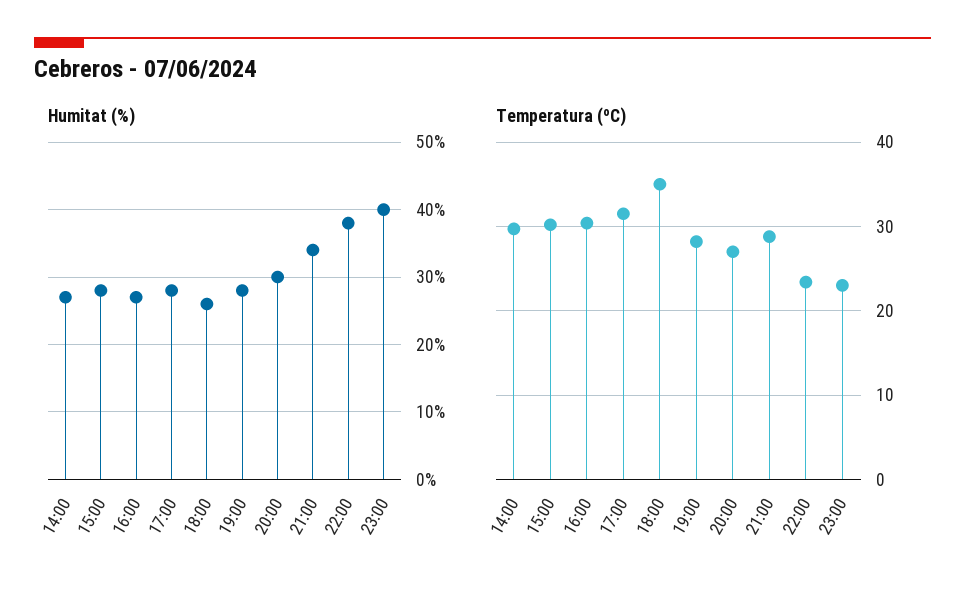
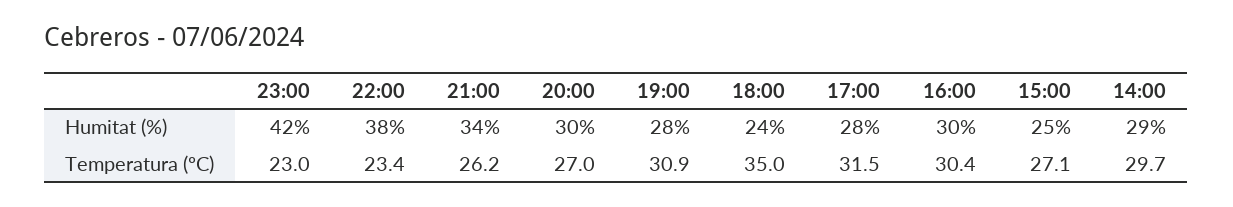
  {
    "Humitat (%)": {
-     "14:00": 27,
+     "14:00": 29,
-     "15:00": 28,
+     "15:00": 25,
-     "16:00": 27,
+     "16:00": 30,
      "17:00": 28,
-     "18:00": 26,
+     "18:00": 24,
      "19:00": 28,
      "20:00": 30,
      "21:00": 34,
      "22:00": 38,
-     "23:00": 40
+     "23:00": 42
    },
    "Temperatura (ºC)": {
      "14:00": 29.7,
-     "15:00": 30,
+     "15:00": 27.1,
      "16:00": 30.4,
      "17:00": 31.5,
      "18:00": 35,
-     "19:00": 28,
+     "19:00": 30.9,
      "20:00": 27,
-     "21:00": 29,
+     "21:00": 26.2,
      "22:00": 23.4,
      "23:00": 23
    }
  }

